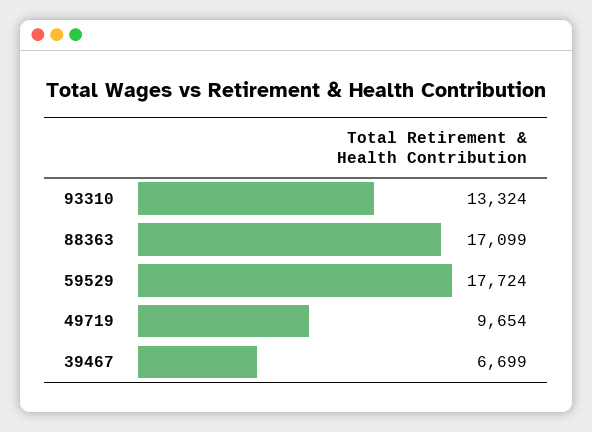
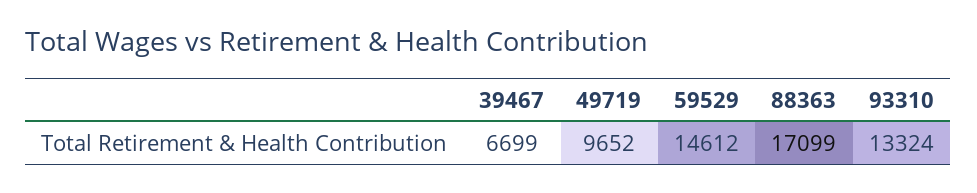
  {
    "93310": 13324,
    "88363": 17099,
-   "59529": 17724,
+   "59529": 14612,
-   "49719": 9654,
+   "49719": 9652,
    "39467": 6699
  }

